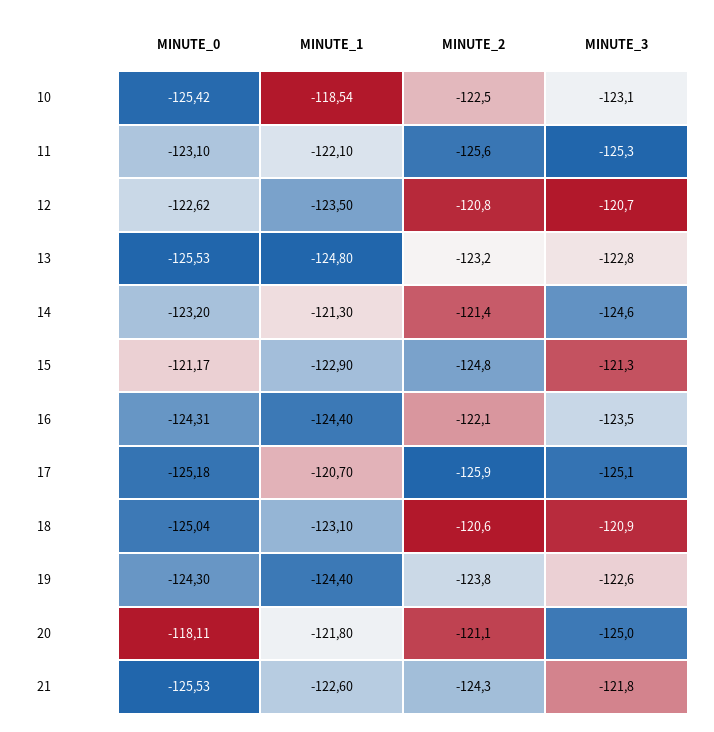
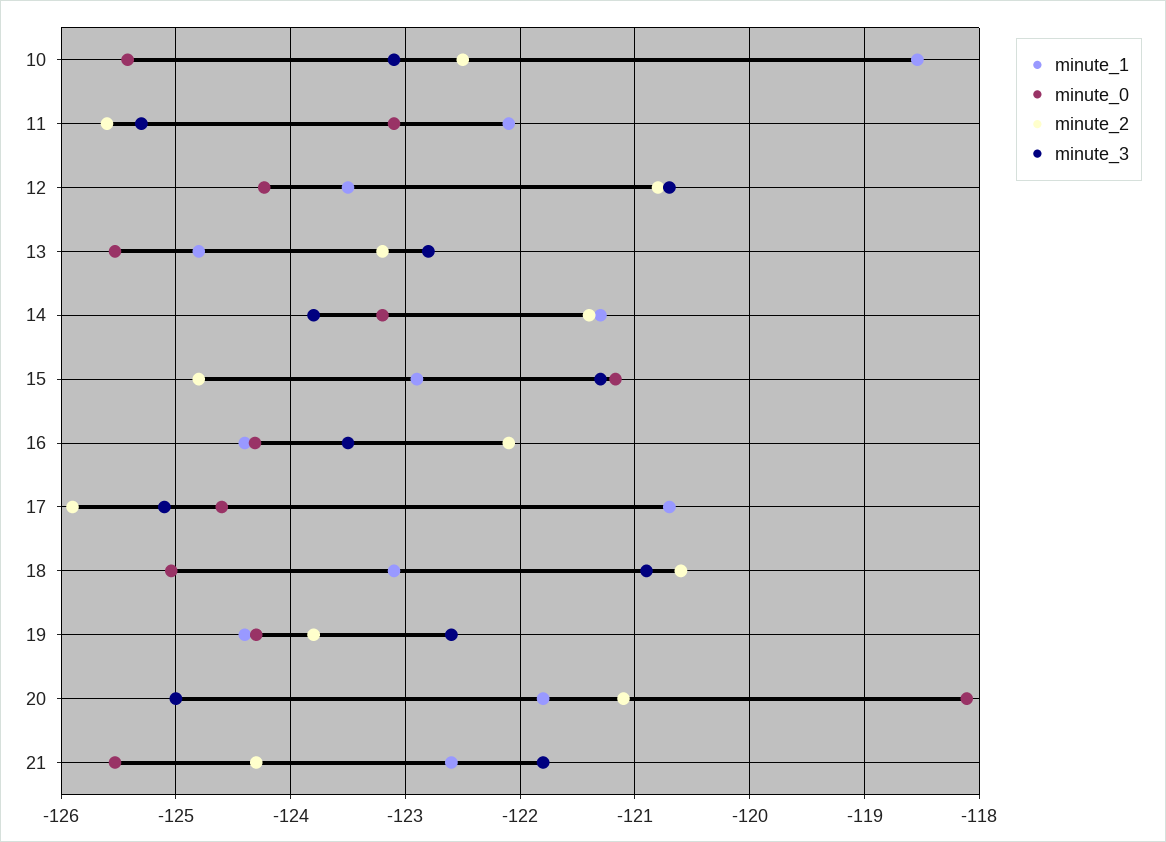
  {
    "MINUTE_0": {
      "10": -125.42,
      "11": -123.1,
-     "12": -122.62,
+     "12": -124.2,
      "13": -125.53,
      "14": -123.2,
      "15": -121.17,
      "16": -124.31,
-     "17": -125.18,
+     "17": -124.6,
      "18": -125.04,
      "19": -124.3,
      "20": -118.11,
      "21": -125.53
    },
    "MINUTE_1": {
      "10": -118.54,
      "11": -122.1,
      "12": -123.5,
      "13": -124.8,
      "14": -121.3,
      "15": -122.9,
      "16": -124.4,
      "17": -120.7,
      "18": -123.1,
      "19": -124.4,
      "20": -121.8,
      "21": -122.6
    },
    "MINUTE_2": {
      "10": -122.5,
      "11": -125.6,
      "12": -120.8,
      "13": -123.2,
      "14": -121.4,
      "15": -124.8,
      "16": -122.1,
      "17": -125.9,
      "18": -120.6,
      "19": -123.8,
      "20": -121.1,
      "21": -124.3
    },
    "MINUTE_3": {
      "10": -123.1,
      "11": -125.3,
      "12": -120.7,
      "13": -122.8,
-     "14": -124.6,
+     "14": -123.8,
      "15": -121.3,
      "16": -123.5,
      "17": -125.1,
      "18": -120.9,
      "19": -122.6,
      "20": -125,
      "21": -121.8
    }
  }

